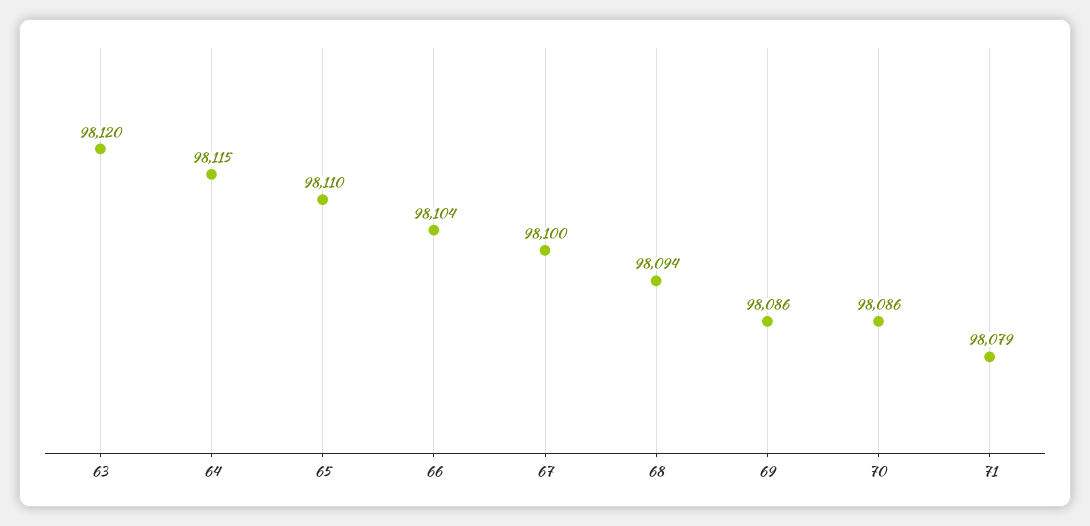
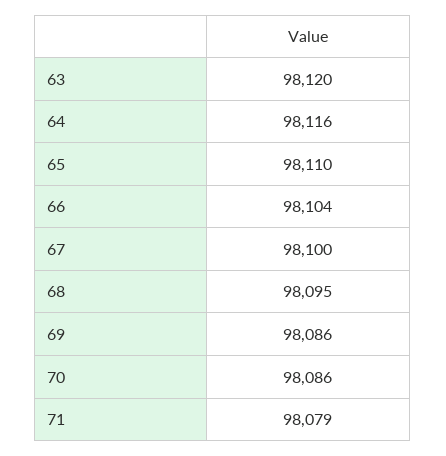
  {
    "63": 98120,
-   "64": 98115,
+   "64": 98116,
    "65": 98110,
    "66": 98104,
    "67": 98100,
-   "68": 98094,
+   "68": 98095,
    "69": 98086,
    "70": 98086,
    "71": 98079
  }

